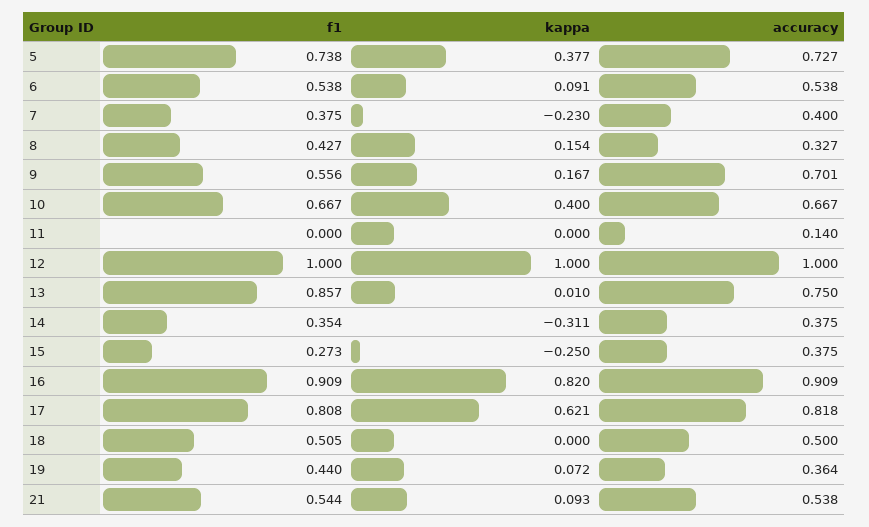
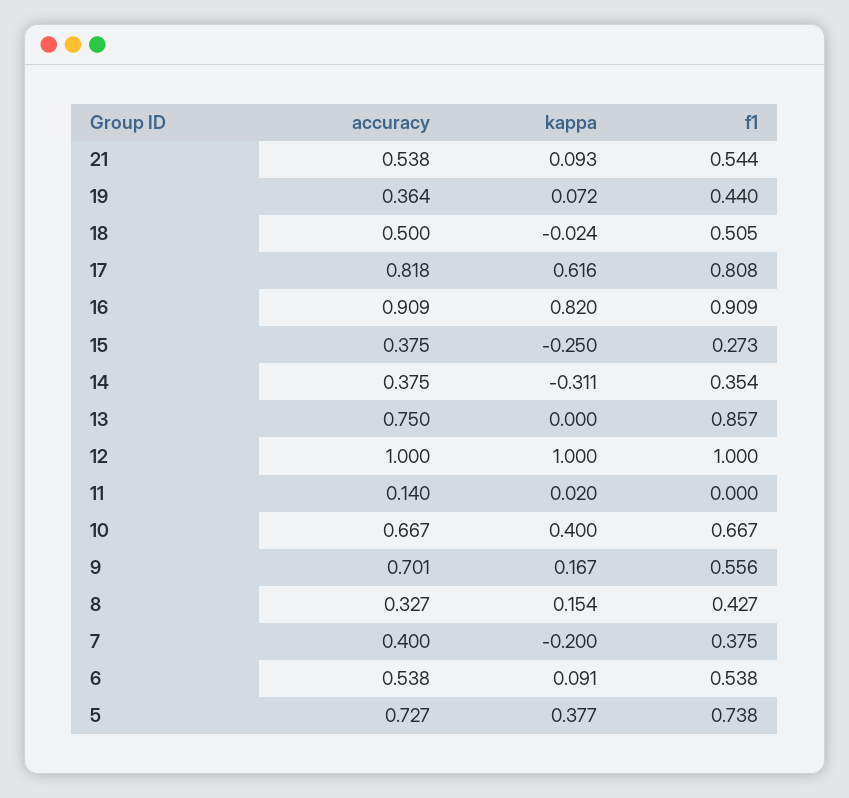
  {
    "f1": {
      "5": 0.738,
      "6": 0.538,
      "7": 0.375,
      "8": 0.427,
      "9": 0.556,
      "10": 0.667,
      "11": 0,
      "12": 1,
      "13": 0.857,
      "14": 0.354,
      "15": 0.273,
      "16": 0.909,
      "17": 0.808,
      "18": 0.505,
      "19": 0.44,
      "21": 0.544
    },
    "kappa": {
      "5": 0.377,
      "6": 0.091,
-     "7": -0.23,
+     "7": -0.2,
      "8": 0.154,
      "9": 0.167,
      "10": 0.4,
-     "11": 0,
+     "11": 0.02,
      "12": 1,
-     "13": 0.01,
+     "13": 0,
      "14": -0.311,
      "15": -0.25,
      "16": 0.82,
-     "17": 0.621,
+     "17": 0.616,
-     "18": 0,
+     "18": -0.024,
      "19": 0.072,
      "21": 0.093
    },
    "accuracy": {
      "5": 0.727,
      "6": 0.538,
      "7": 0.4,
      "8": 0.327,
      "9": 0.701,
      "10": 0.667,
      "11": 0.14,
      "12": 1,
      "13": 0.75,
      "14": 0.375,
      "15": 0.375,
      "16": 0.909,
      "17": 0.818,
      "18": 0.5,
      "19": 0.364,
      "21": 0.538
    }
  }

